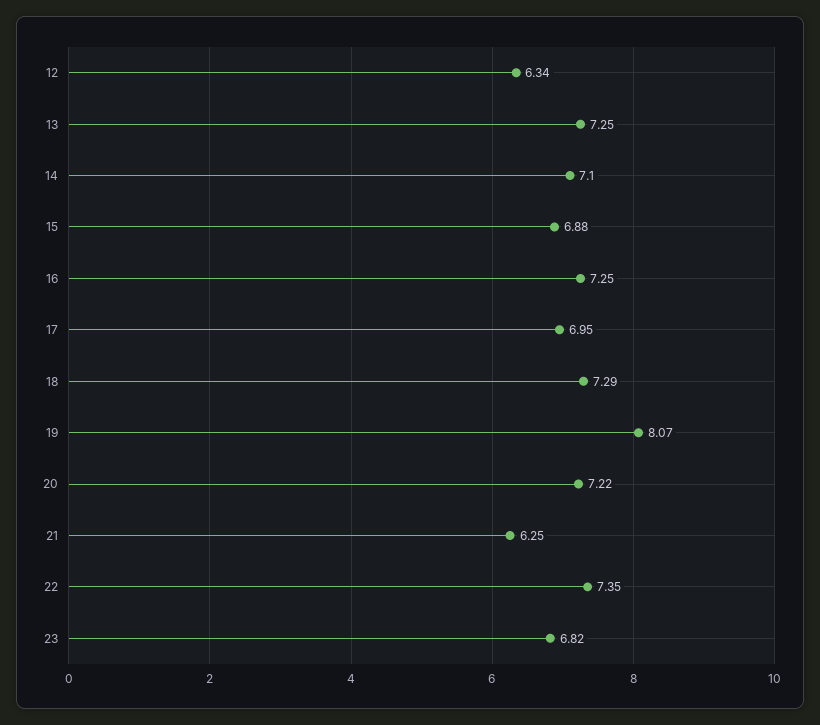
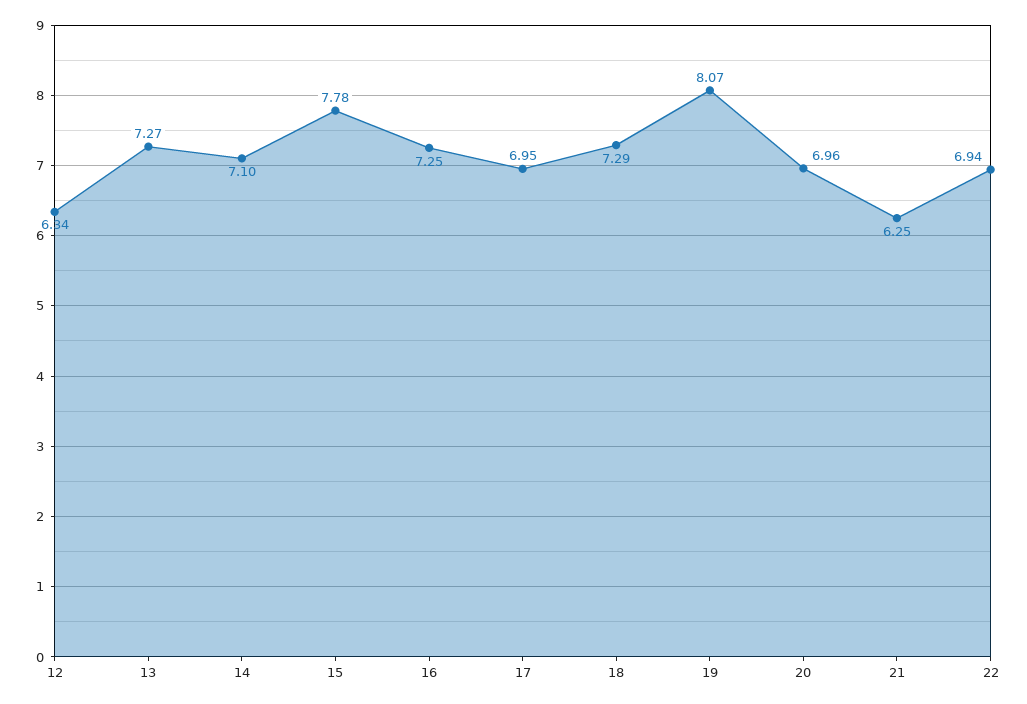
  {
    "12": 6.34,
-   "13": 7.25,
+   "13": 7.27,
    "14": 7.1,
-   "15": 6.88,
+   "15": 7.78,
    "16": 7.25,
    "17": 6.95,
    "18": 7.29,
    "19": 8.07,
-   "20": 7.22,
+   "20": 6.96,
    "21": 6.25,
-   "22": 7.35,
+   "22": 6.94
-   "23": 6.82
  }

